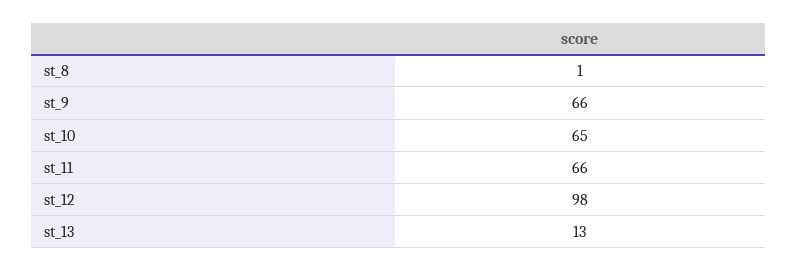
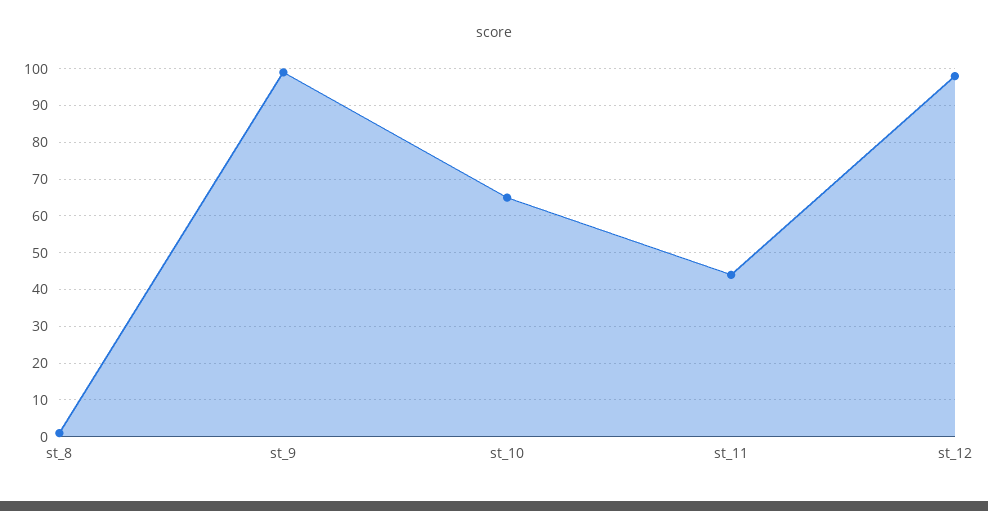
  {
    "st_8": 1,
-   "st_9": 66,
+   "st_9": 100,
    "st_10": 65,
-   "st_11": 66,
+   "st_11": 45,
-   "st_12": 98,
+   "st_12": 98
-   "st_13": 13
  }

